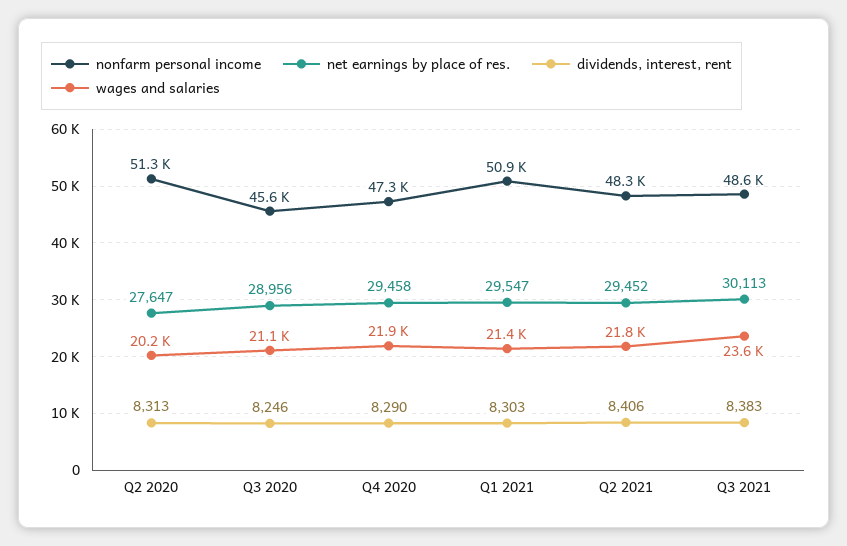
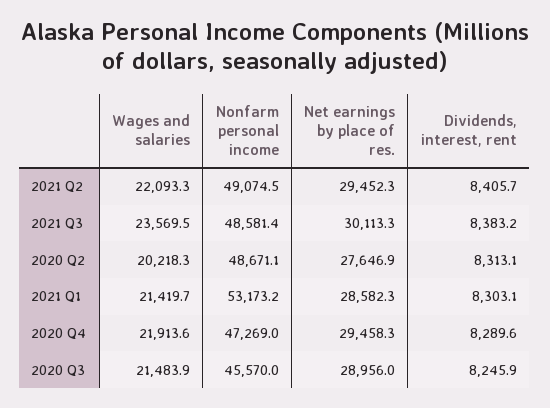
  {
    "nonfarm personal income": {
-     "Q2 2020": 51300,
+     "Q2 2020": 48671.1,
      "Q3 2020": 45570,
      "Q4 2020": 47269,
-     "Q1 2021": 50900,
+     "Q1 2021": 53173.2,
-     "Q2 2021": 48300,
+     "Q2 2021": 49074.5,
      "Q3 2021": 48581.4
    },
    "net earnings by place of res.": {
      "Q2 2020": 27646.9,
      "Q3 2020": 28956,
      "Q4 2020": 29458.3,
-     "Q1 2021": 29547,
+     "Q1 2021": 28582.3,
      "Q2 2021": 29452.3,
      "Q3 2021": 30113.3
    },
    "dividends, interest, rent": {
      "Q2 2020": 8313.1,
      "Q3 2020": 8245.9,
      "Q4 2020": 8289.6,
      "Q1 2021": 8303.1,
      "Q2 2021": 8405.7,
      "Q3 2021": 8383.2
    },
    "wages and salaries": {
      "Q2 2020": 20218.3,
-     "Q3 2020": 21100,
+     "Q3 2020": 21483.9,
      "Q4 2020": 21913.6,
      "Q1 2021": 21419.7,
-     "Q2 2021": 21800,
+     "Q2 2021": 22093.3,
      "Q3 2021": 23569.5
    }
  }

